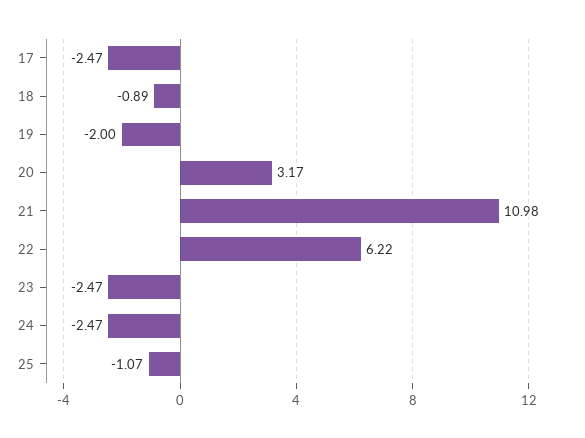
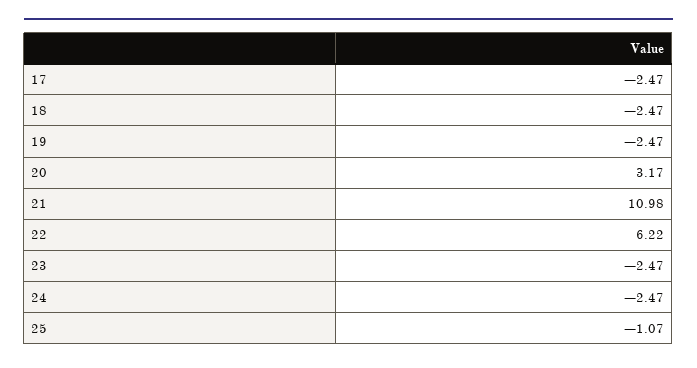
  {
    "17": -2.47,
-   "18": -0.89,
+   "18": -2.47,
-   "19": -2,
+   "19": -2.47,
    "20": 3.17,
    "21": 10.98,
    "22": 6.22,
    "23": -2.47,
    "24": -2.47,
    "25": -1.07
  }

